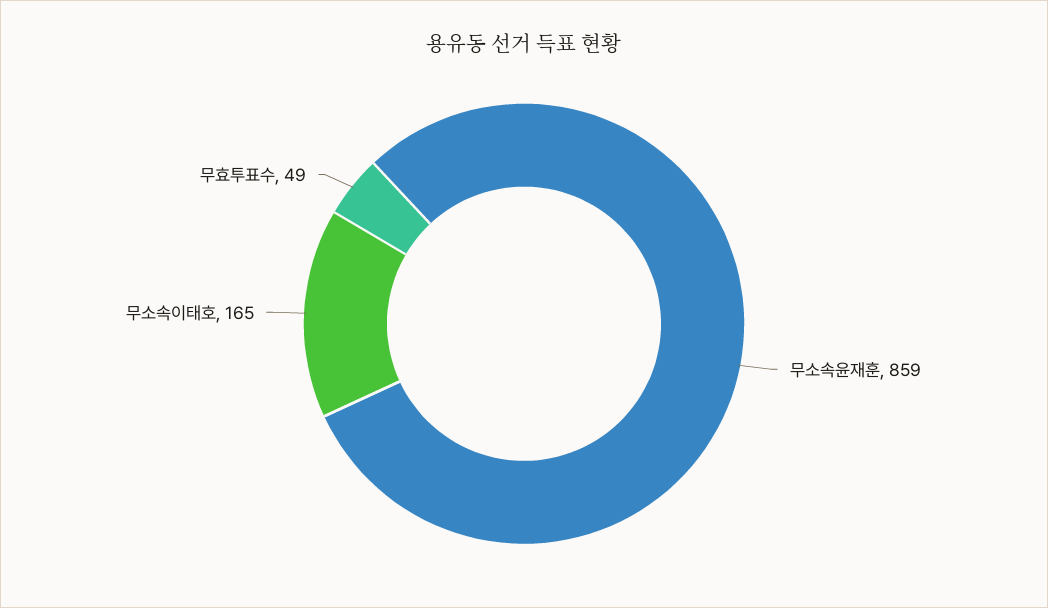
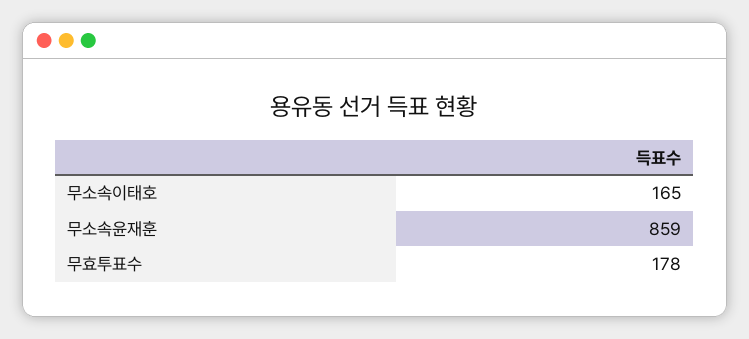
  {
    "무소속윤재훈": 859,
    "무소속이태호": 165,
-   "무효투표수": 49
+   "무효투표수": 178
  }

